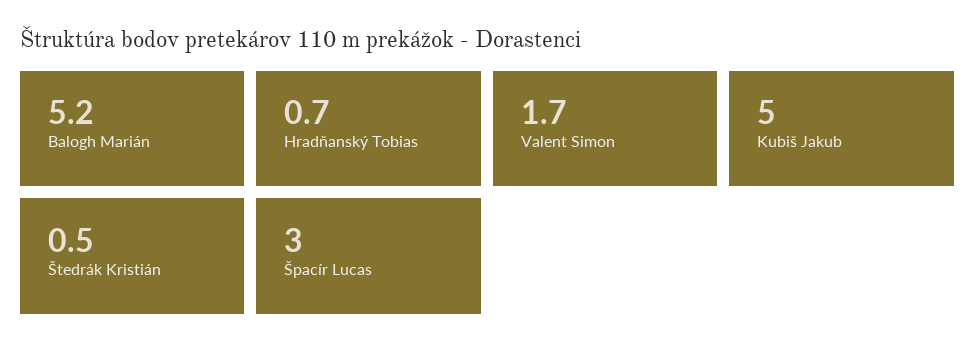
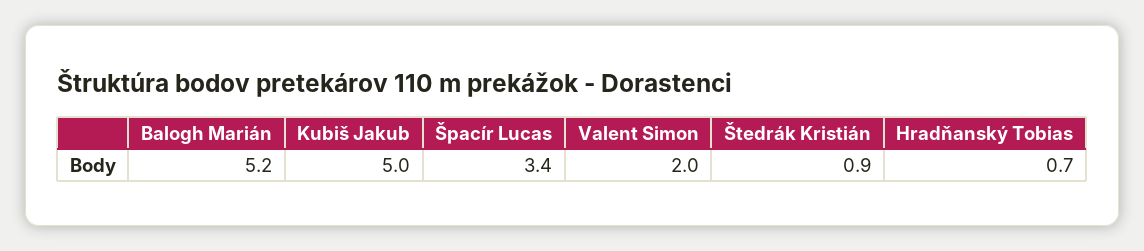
  {
    "Balogh Marián": 5.2,
    "Hradňanský Tobias": 0.7,
-   "Valent Simon": 1.7,
+   "Valent Simon": 2,
    "Kubiš Jakub": 5,
-   "Štedrák Kristián": 0.5,
+   "Štedrák Kristián": 0.9,
-   "Špacír Lucas": 3
+   "Špacír Lucas": 3.4
  }

